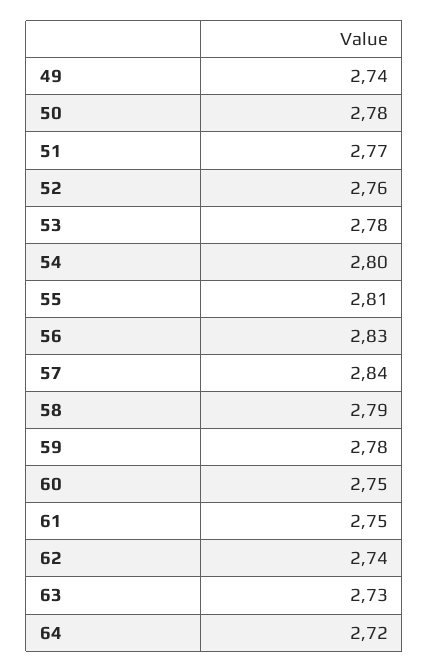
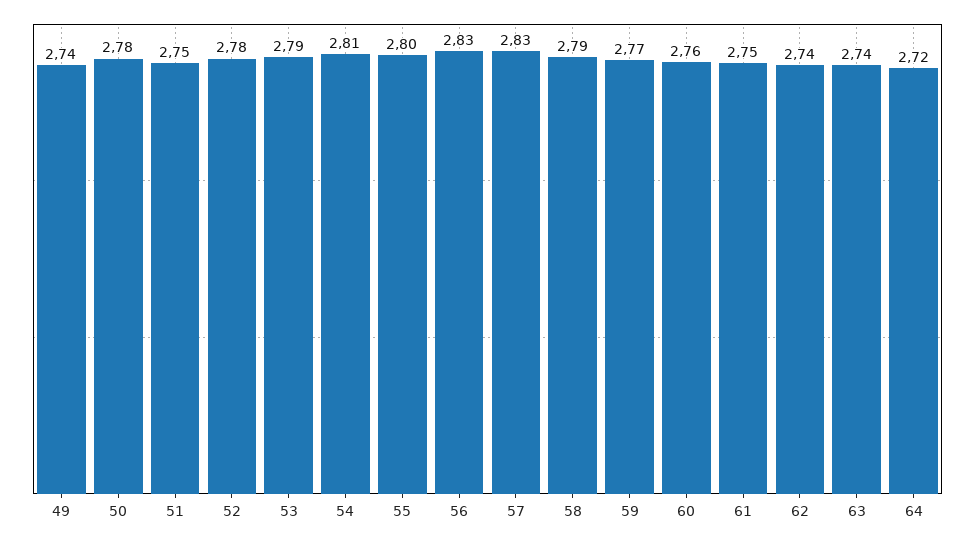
  {
    "49": 2.74,
    "50": 2.78,
-   "51": 2.77,
+   "51": 2.75,
-   "52": 2.76,
+   "52": 2.78,
-   "53": 2.78,
+   "53": 2.79,
-   "54": 2.8,
+   "54": 2.81,
-   "55": 2.81,
+   "55": 2.8,
    "56": 2.83,
-   "57": 2.84,
+   "57": 2.83,
    "58": 2.79,
-   "59": 2.78,
+   "59": 2.77,
-   "60": 2.75,
+   "60": 2.76,
    "61": 2.75,
    "62": 2.74,
-   "63": 2.73,
+   "63": 2.74,
    "64": 2.72
  }

